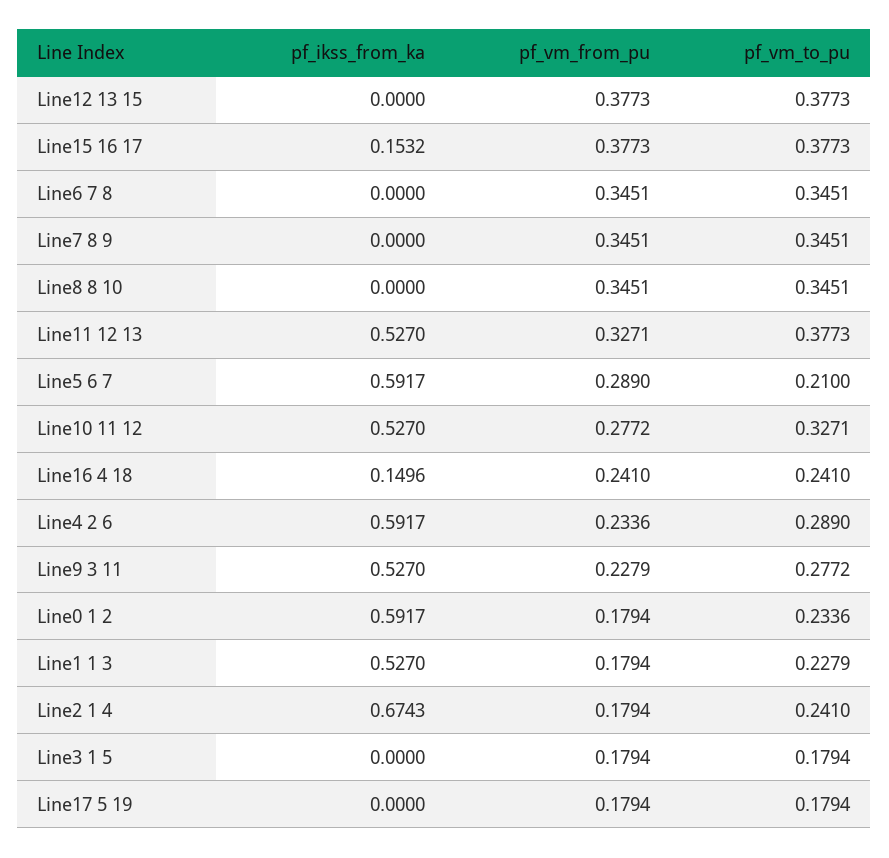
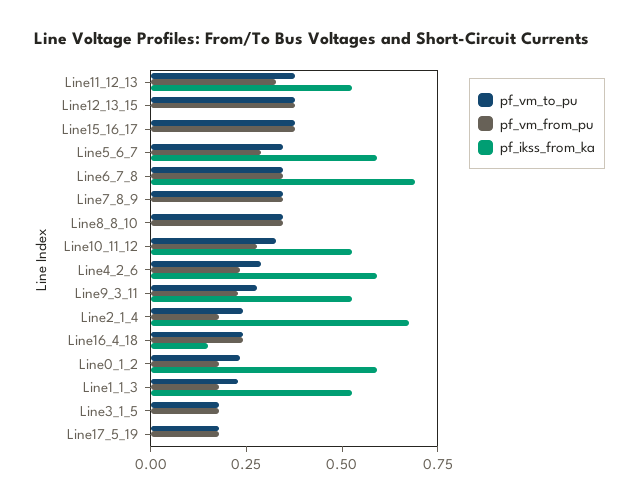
  {
    "pf_ikss_from_ka": {
      "Line12 13 15": 0,
-     "Line15 16 17": 0.1532,
+     "Line15 16 17": 0,
-     "Line6 7 8": 0,
+     "Line6 7 8": 0.7,
      "Line7 8 9": 0,
      "Line8 8 10": 0,
      "Line11 12 13": 0.527,
      "Line5 6 7": 0.5917,
      "Line10 11 12": 0.527,
      "Line16 4 18": 0.1496,
      "Line4 2 6": 0.5917,
      "Line9 3 11": 0.527,
      "Line0 1 2": 0.5917,
      "Line1 1 3": 0.527,
      "Line2 1 4": 0.6743,
      "Line3 1 5": 0,
      "Line17 5 19": 0
    },
    "pf_vm_from_pu": {
      "Line12 13 15": 0.3773,
      "Line15 16 17": 0.3773,
      "Line6 7 8": 0.3451,
      "Line7 8 9": 0.3451,
      "Line8 8 10": 0.3451,
      "Line11 12 13": 0.3271,
      "Line5 6 7": 0.289,
      "Line10 11 12": 0.2772,
      "Line16 4 18": 0.241,
      "Line4 2 6": 0.2336,
      "Line9 3 11": 0.2279,
      "Line0 1 2": 0.1794,
      "Line1 1 3": 0.1794,
      "Line2 1 4": 0.1794,
      "Line3 1 5": 0.1794,
      "Line17 5 19": 0.1794
    },
    "pf_vm_to_pu": {
      "Line12 13 15": 0.3773,
      "Line15 16 17": 0.3773,
      "Line6 7 8": 0.3451,
      "Line7 8 9": 0.3451,
      "Line8 8 10": 0.3451,
      "Line11 12 13": 0.3773,
-     "Line5 6 7": 0.21,
+     "Line5 6 7": 0.35,
      "Line10 11 12": 0.3271,
      "Line16 4 18": 0.241,
      "Line4 2 6": 0.289,
      "Line9 3 11": 0.2772,
      "Line0 1 2": 0.2336,
      "Line1 1 3": 0.2279,
      "Line2 1 4": 0.241,
      "Line3 1 5": 0.1794,
      "Line17 5 19": 0.1794
    }
  }

